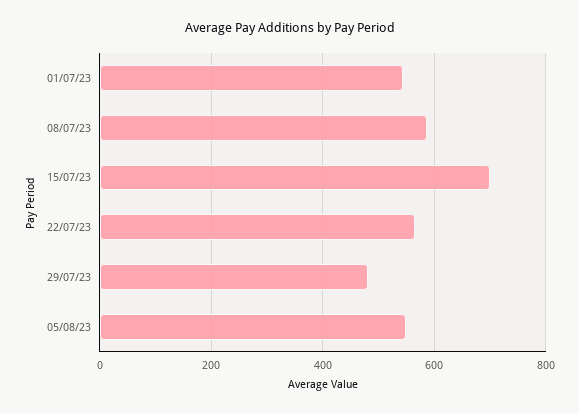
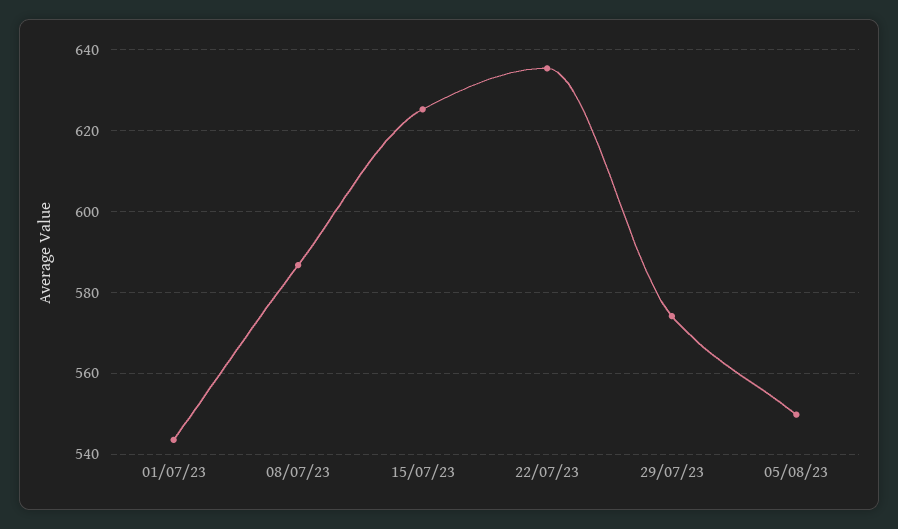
  {
    "01/07/23": 544,
    "08/07/23": 586,
-   "15/07/23": 700,
+   "15/07/23": 626,
-   "22/07/23": 560,
+   "22/07/23": 636,
-   "29/07/23": 480,
+   "29/07/23": 574,
    "05/08/23": 550
  }

